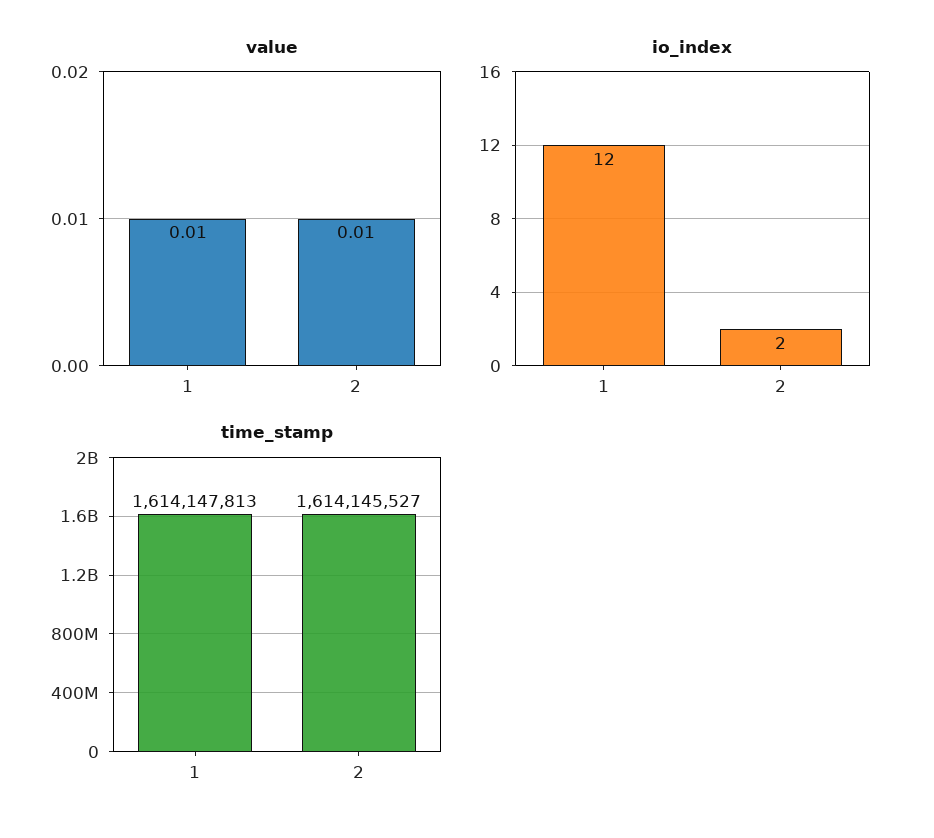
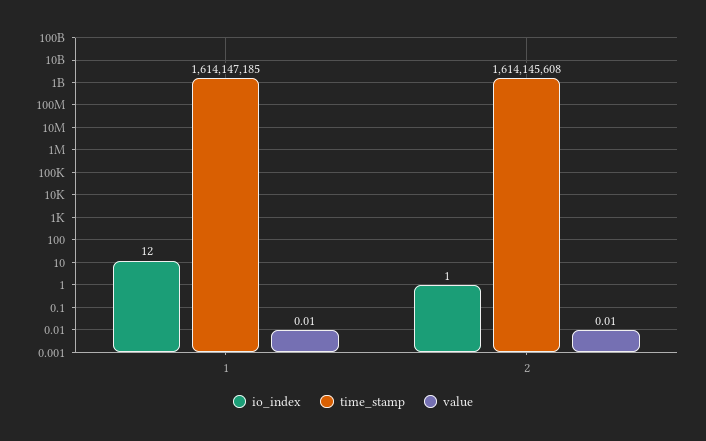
  {
    "value": {
      "1": 0.01,
      "2": 0.01
    },
    "io_index": {
      "1": 12,
-     "2": 2
+     "2": 1
    },
    "time_stamp": {
-     "1": 1614147813,
+     "1": 1614147185,
-     "2": 1614145527
+     "2": 1614145608
    }
  }

